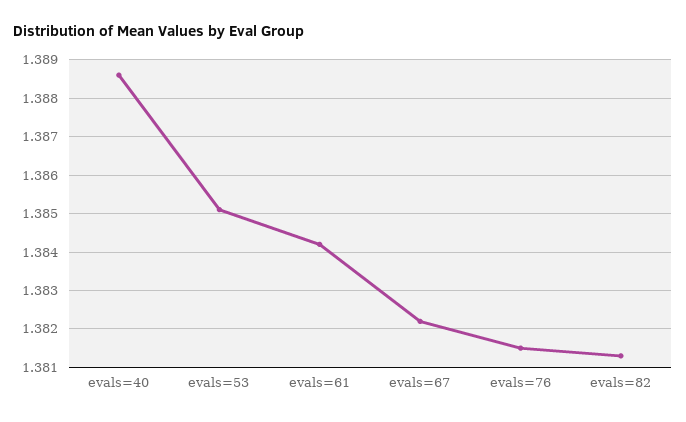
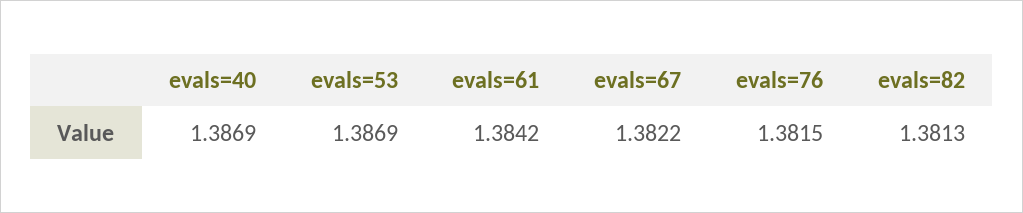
  {
-   "evals=40": 1.3885,
+   "evals=40": 1.3869,
-   "evals=53": 1.385,
+   "evals=53": 1.3869,
    "evals=61": 1.3842,
    "evals=67": 1.3822,
    "evals=76": 1.3815,
    "evals=82": 1.3813
  }

